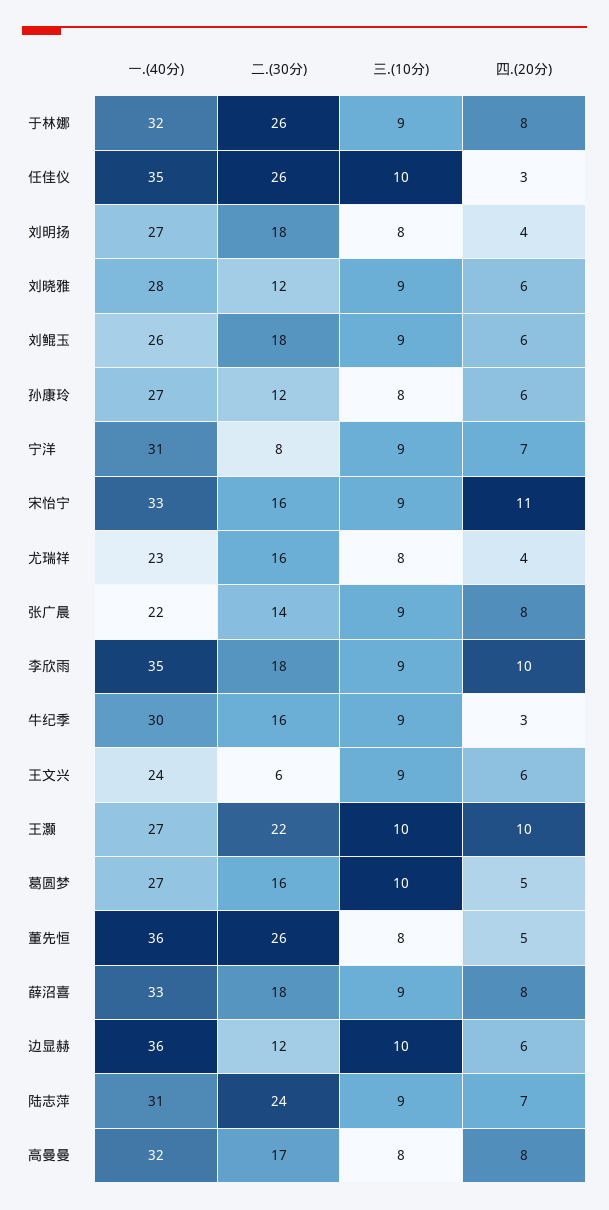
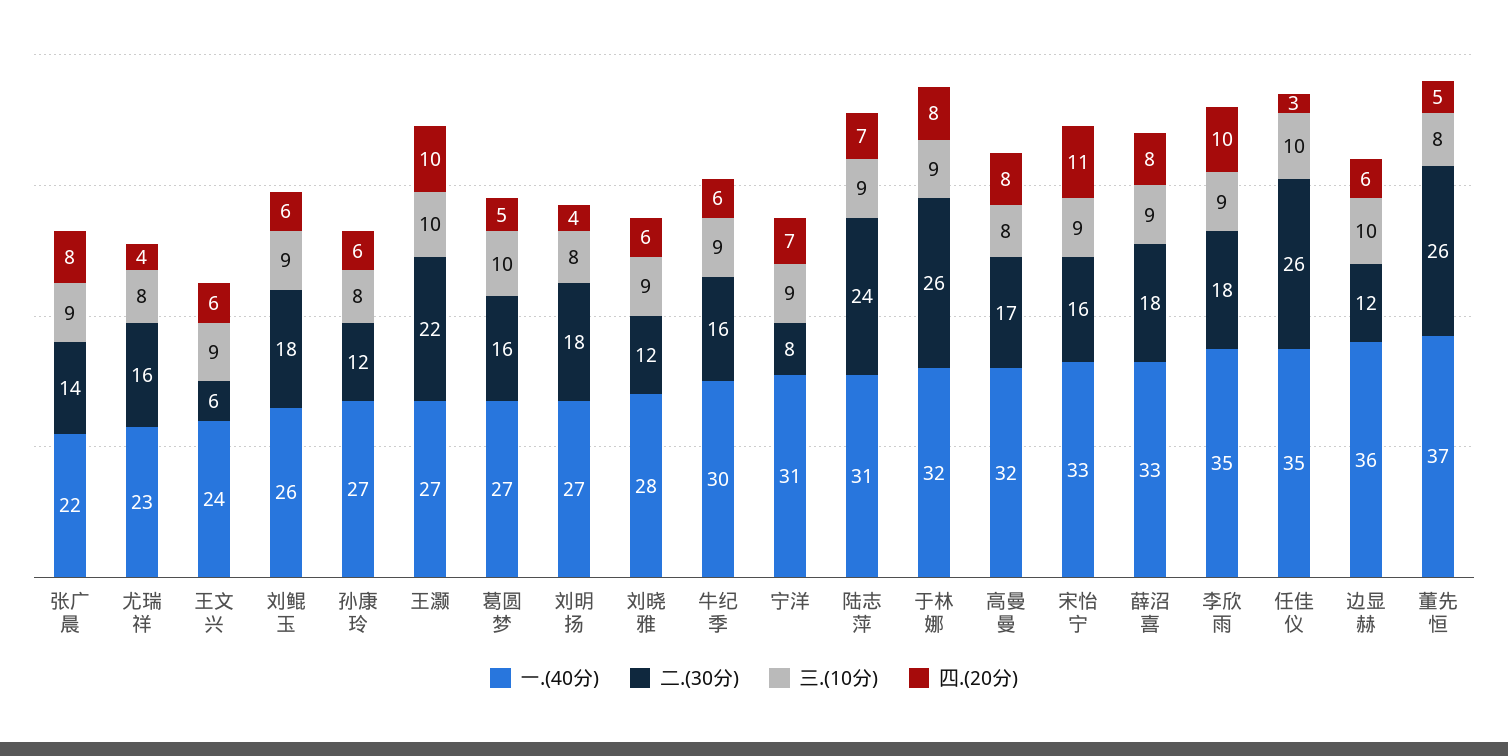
  {
    "一.(40分)": {
      "于林娜": 32,
      "任佳仪": 35,
      "刘明扬": 27,
      "刘晓雅": 28,
      "刘鲲玉": 26,
      "孙康玲": 27,
      "宁洋": 31,
      "宋怡宁": 33,
      "尤瑞祥": 23,
      "张广晨": 22,
      "李欣雨": 35,
      "牛纪季": 30,
      "王文兴": 24,
      "王灏": 27,
      "葛圆梦": 27,
-     "董先恒": 36,
+     "董先恒": 37,
      "薛沼喜": 33,
      "边显赫": 36,
      "陆志萍": 31,
      "高曼曼": 32
    },
    "二.(30分)": {
      "于林娜": 26,
      "任佳仪": 26,
      "刘明扬": 18,
      "刘晓雅": 12,
      "刘鲲玉": 18,
      "孙康玲": 12,
      "宁洋": 8,
      "宋怡宁": 16,
      "尤瑞祥": 16,
      "张广晨": 14,
      "李欣雨": 18,
      "牛纪季": 16,
      "王文兴": 6,
      "王灏": 22,
      "葛圆梦": 16,
      "董先恒": 26,
      "薛沼喜": 18,
      "边显赫": 12,
      "陆志萍": 24,
      "高曼曼": 17
    },
    "三.(10分)": {
      "于林娜": 9,
      "任佳仪": 10,
      "刘明扬": 8,
      "刘晓雅": 9,
      "刘鲲玉": 9,
      "孙康玲": 8,
      "宁洋": 9,
      "宋怡宁": 9,
      "尤瑞祥": 8,
      "张广晨": 9,
      "李欣雨": 9,
      "牛纪季": 9,
      "王文兴": 9,
      "王灏": 10,
      "葛圆梦": 10,
      "董先恒": 8,
      "薛沼喜": 9,
      "边显赫": 10,
      "陆志萍": 9,
      "高曼曼": 8
    },
    "四.(20分)": {
      "于林娜": 8,
      "任佳仪": 3,
      "刘明扬": 4,
      "刘晓雅": 6,
      "刘鲲玉": 6,
      "孙康玲": 6,
      "宁洋": 7,
      "宋怡宁": 11,
      "尤瑞祥": 4,
      "张广晨": 8,
      "李欣雨": 10,
-     "牛纪季": 3,
+     "牛纪季": 6,
      "王文兴": 6,
      "王灏": 10,
      "葛圆梦": 5,
      "董先恒": 5,
      "薛沼喜": 8,
      "边显赫": 6,
      "陆志萍": 7,
      "高曼曼": 8
    }
  }

